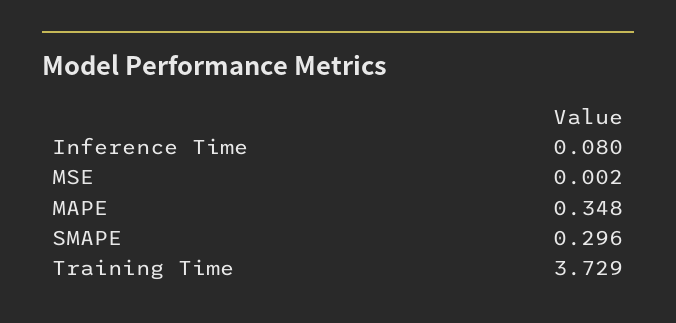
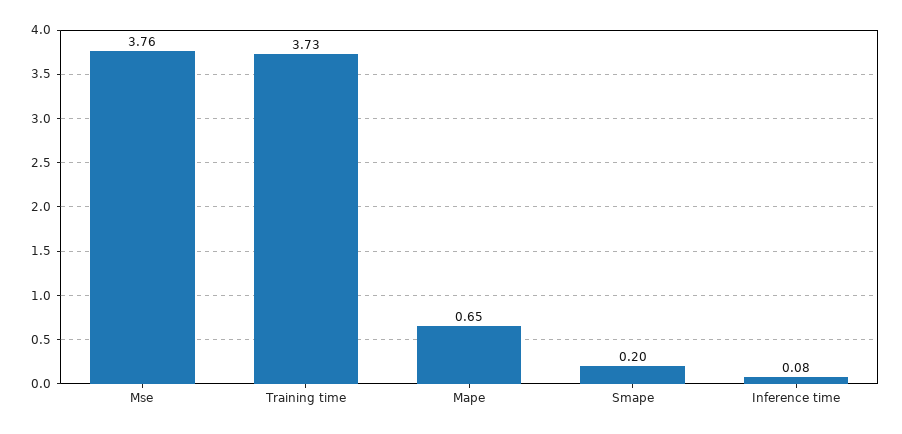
  {
    "Inference Time": 0.08,
-   "MSE": 0.002,
+   "MSE": 3.76,
-   "MAPE": 0.348,
+   "MAPE": 0.65,
-   "SMAPE": 0.296,
+   "SMAPE": 0.2,
    "Training Time": 3.729
  }

